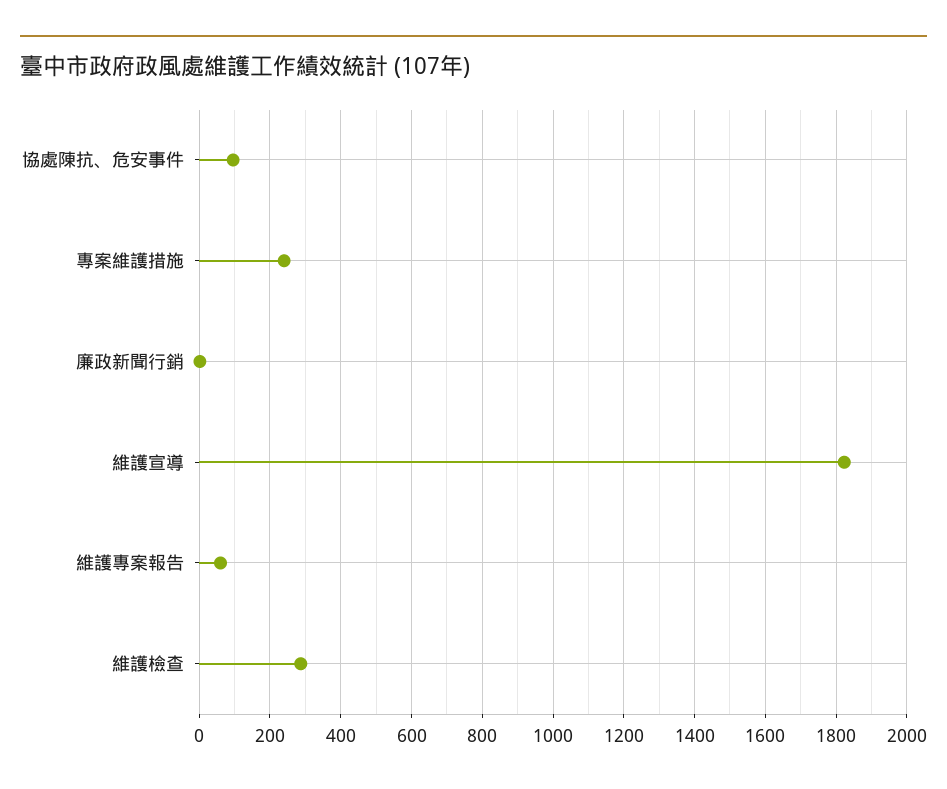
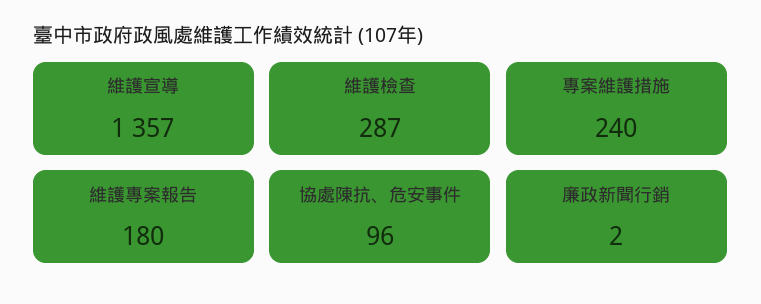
  {
    "協處陳抗、危安事件": 96,
    "專案維護措施": 240,
    "廉政新聞行銷": 2,
-   "維護宣導": 1820,
+   "維護宣導": 1357,
-   "維護專案報告": 60,
+   "維護專案報告": 180,
    "維護檢查": 287
  }

